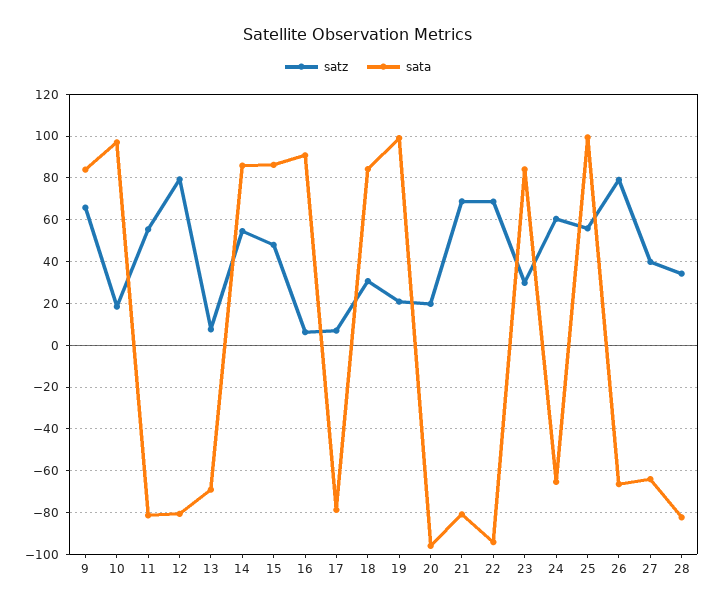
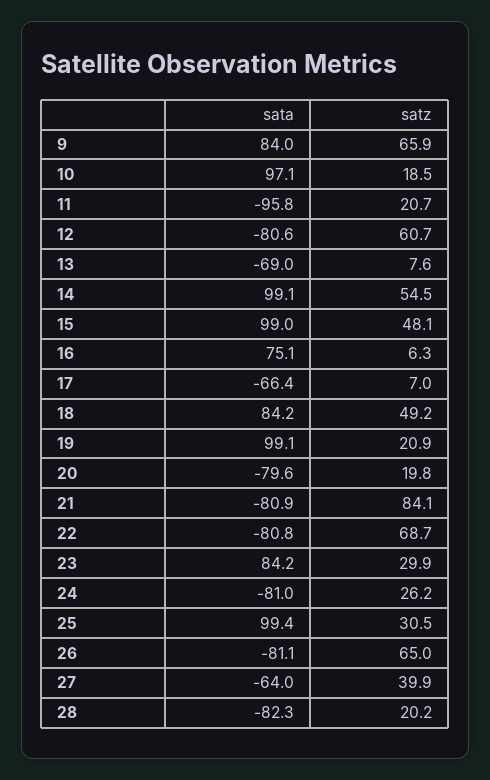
  {
    "satz": {
      "9": 65.9,
      "10": 18.5,
-     "11": 55,
+     "11": 20.7,
-     "12": 80,
+     "12": 60.7,
      "13": 7.6,
      "14": 54.5,
      "15": 48.1,
      "16": 6.3,
      "17": 7,
-     "18": 30,
+     "18": 49.2,
      "19": 20.9,
      "20": 19.8,
-     "21": 70,
+     "21": 84.1,
      "22": 68.7,
      "23": 29.9,
-     "24": 60,
+     "24": 26.2,
-     "25": 55,
+     "25": 30.5,
-     "26": 80,
+     "26": 65,
      "27": 39.9,
-     "28": 35
+     "28": 20.2
    },
    "sata": {
      "9": 84,
      "10": 97.1,
-     "11": -80,
+     "11": -95.8,
      "12": -80.6,
      "13": -69,
-     "14": 85,
+     "14": 99.1,
-     "15": 85,
+     "15": 99,
-     "16": 90,
+     "16": 75.1,
-     "17": -80,
+     "17": -66.4,
      "18": 84.2,
      "19": 99.1,
-     "20": -95,
+     "20": -79.6,
      "21": -80.9,
-     "22": -95,
+     "22": -80.8,
      "23": 84.2,
-     "24": -65,
+     "24": -81,
      "25": 99.4,
-     "26": -65,
+     "26": -81.1,
      "27": -64,
      "28": -82.3
    }
  }

